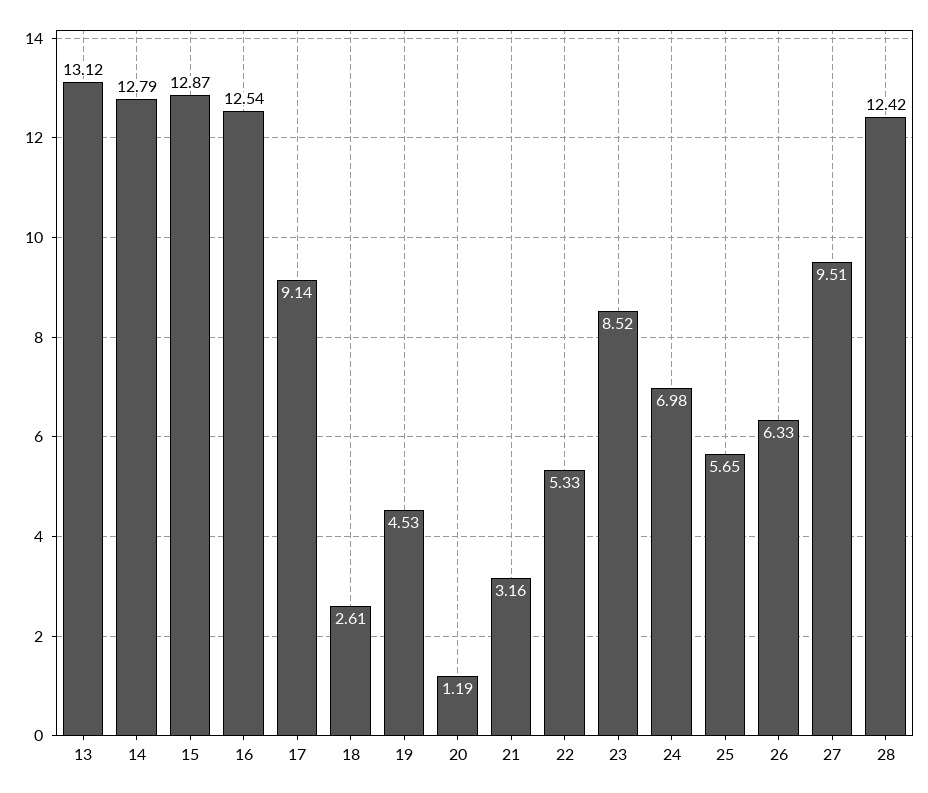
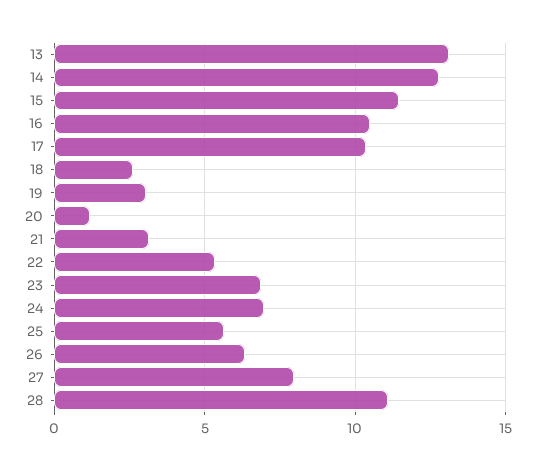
  {
    "13": 13.12,
    "14": 12.79,
-   "15": 12.87,
+   "15": 11.5,
-   "16": 12.54,
+   "16": 10.5,
-   "17": 9.14,
+   "17": 10.5,
    "18": 2.61,
-   "19": 4.53,
+   "19": 3,
    "20": 1.19,
    "21": 3.16,
    "22": 5.33,
-   "23": 8.52,
+   "23": 7,
    "24": 6.98,
    "25": 5.65,
    "26": 6.33,
-   "27": 9.51,
+   "27": 8,
-   "28": 12.42
+   "28": 11
  }

